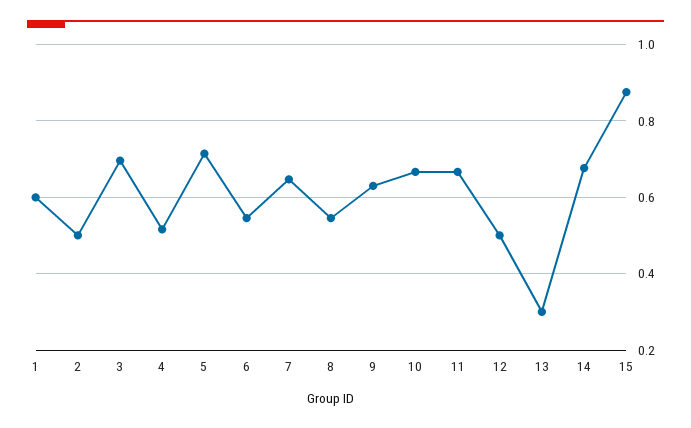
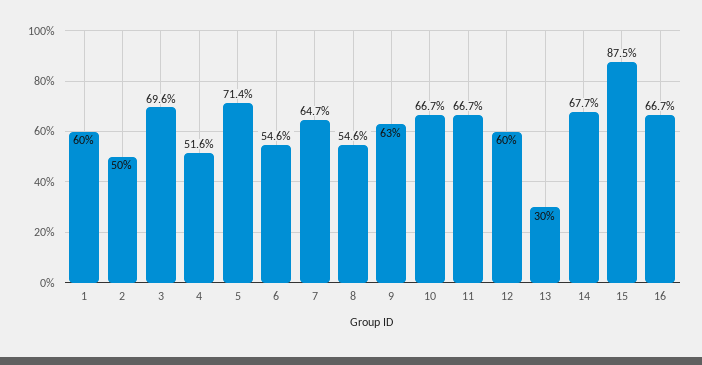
  {
    "1": 0.6,
    "2": 0.5,
    "3": 0.696,
    "4": 0.516,
    "5": 0.714,
    "6": 0.546,
    "7": 0.647,
    "8": 0.546,
    "9": 0.63,
    "10": 0.667,
    "11": 0.667,
-   "12": 0.5,
+   "12": 0.6,
    "13": 0.3,
    "14": 0.677,
-   "15": 0.875
+   "15": 0.875,
+   "16": 0.667
  }

